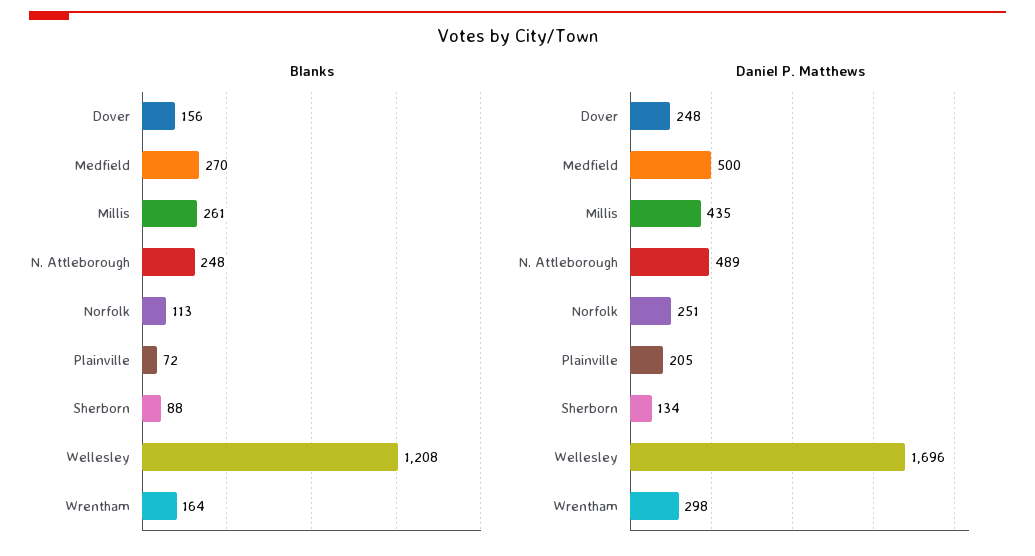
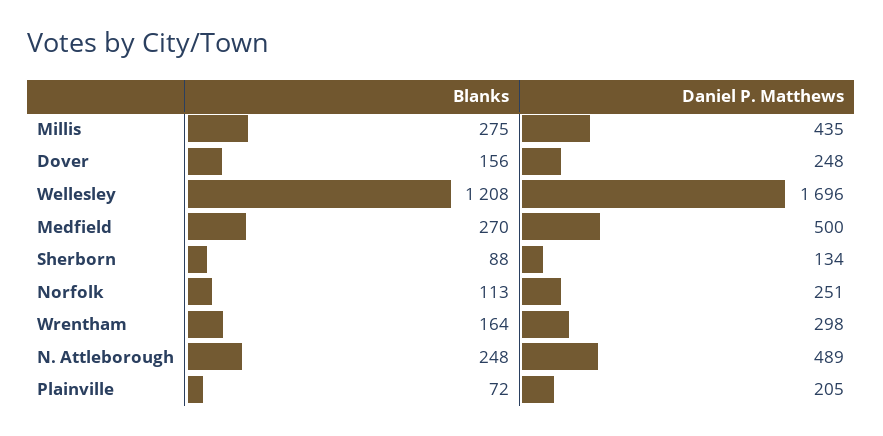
  {
    "Blanks": {
      "Dover": 156,
      "Medfield": 270,
-     "Millis": 261,
+     "Millis": 275,
      "N. Attleborough": 248,
      "Norfolk": 113,
      "Plainville": 72,
      "Sherborn": 88,
      "Wellesley": 1208,
      "Wrentham": 164
    },
    "Daniel P. Matthews": {
      "Dover": 248,
      "Medfield": 500,
      "Millis": 435,
      "N. Attleborough": 489,
      "Norfolk": 251,
      "Plainville": 205,
      "Sherborn": 134,
      "Wellesley": 1696,
      "Wrentham": 298
    }
  }

